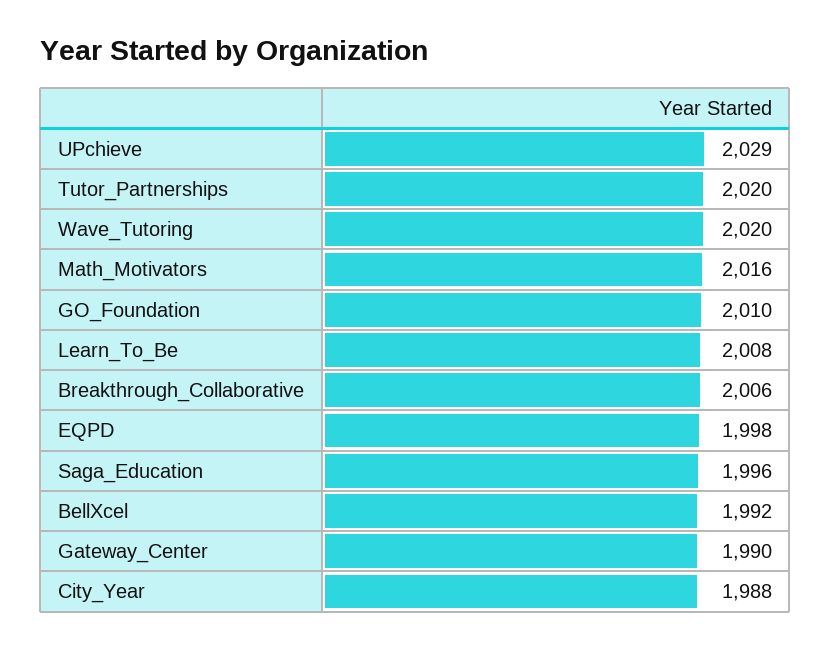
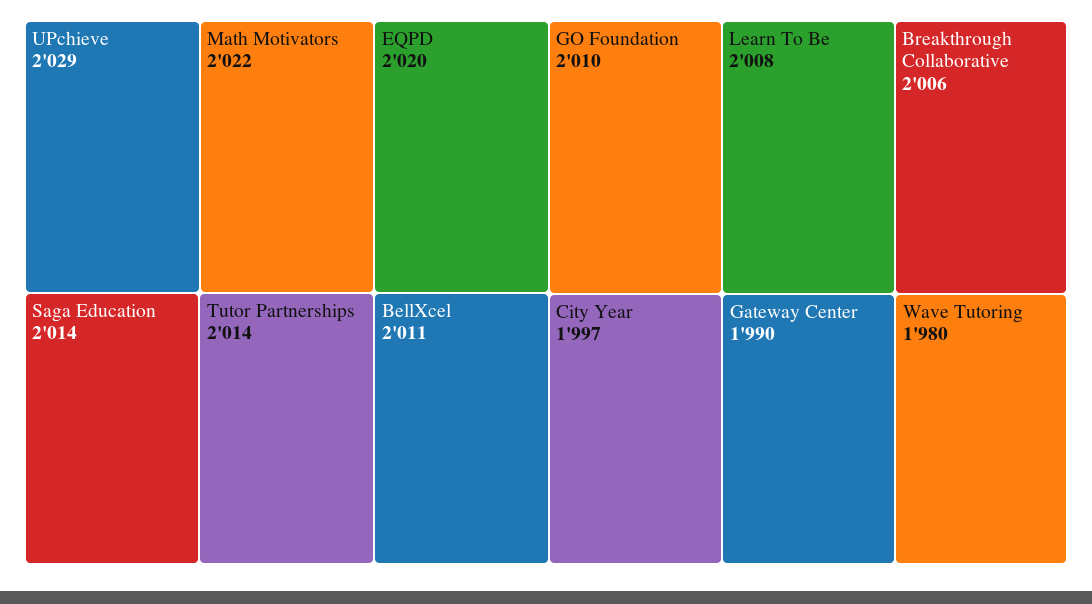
  {
    "UPchieve": 2029,
-   "Tutor_Partnerships": 2020,
+   "Tutor_Partnerships": 2014,
-   "Wave_Tutoring": 2020,
+   "Wave_Tutoring": 1980,
-   "Math_Motivators": 2016,
+   "Math_Motivators": 2022,
    "GO_Foundation": 2010,
    "Learn_To_Be": 2008,
    "Breakthrough_Collaborative": 2006,
-   "EQPD": 1998,
+   "EQPD": 2020,
-   "Saga_Education": 1996,
+   "Saga_Education": 2014,
-   "BellXcel": 1992,
+   "BellXcel": 2011,
    "Gateway_Center": 1990,
-   "City_Year": 1988
+   "City_Year": 1997
  }

